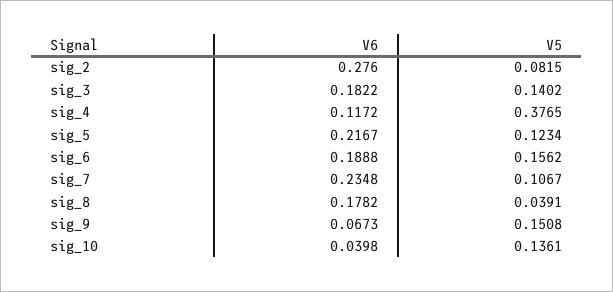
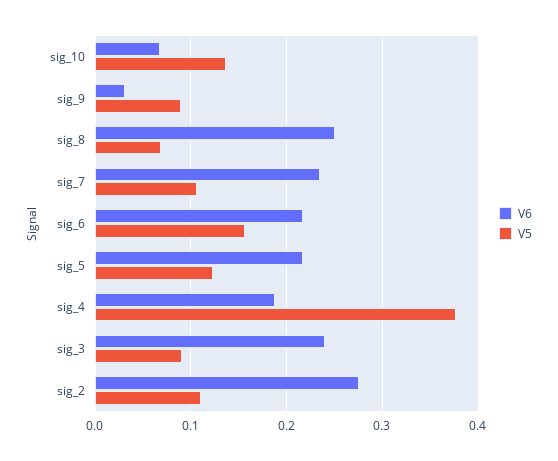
  {
    "V6": {
      "sig_2": 0.276,
-     "sig_3": 0.1822,
+     "sig_3": 0.24,
-     "sig_4": 0.1172,
+     "sig_4": 0.19,
      "sig_5": 0.2167,
-     "sig_6": 0.1888,
+     "sig_6": 0.22,
      "sig_7": 0.2348,
-     "sig_8": 0.1782,
+     "sig_8": 0.25,
-     "sig_9": 0.0673,
+     "sig_9": 0.03,
-     "sig_10": 0.0398
+     "sig_10": 0.07
    },
    "V5": {
-     "sig_2": 0.0815,
+     "sig_2": 0.11,
-     "sig_3": 0.1402,
+     "sig_3": 0.09,
      "sig_4": 0.3765,
      "sig_5": 0.1234,
      "sig_6": 0.1562,
      "sig_7": 0.1067,
-     "sig_8": 0.0391,
+     "sig_8": 0.07,
-     "sig_9": 0.1508,
+     "sig_9": 0.09,
      "sig_10": 0.1361
    }
  }

